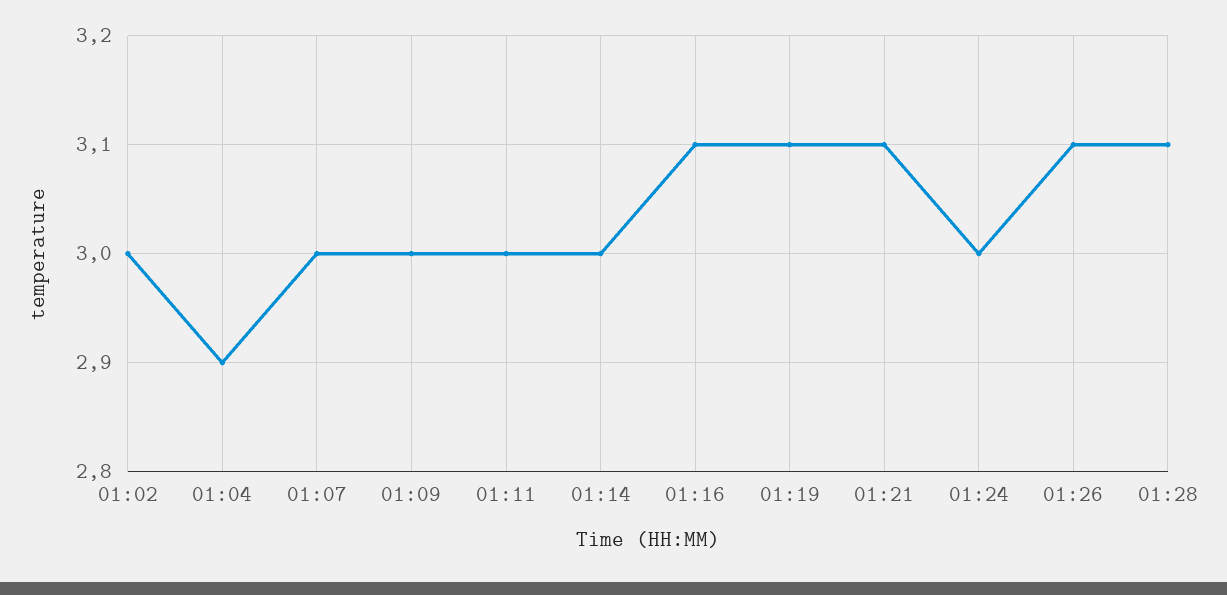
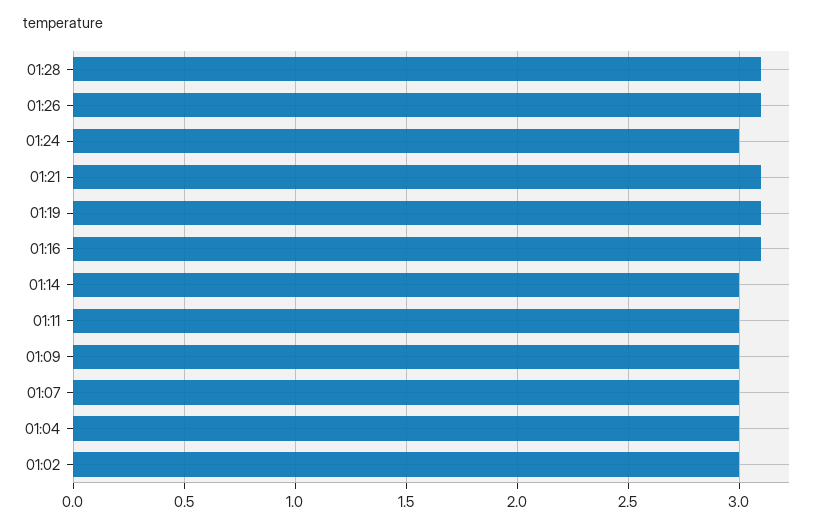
  {
    "01:02": 3,
-   "01:04": 2.9,
+   "01:04": 3,
    "01:07": 3,
    "01:09": 3,
    "01:11": 3,
    "01:14": 3,
    "01:16": 3.1,
    "01:19": 3.1,
    "01:21": 3.1,
    "01:24": 3,
    "01:26": 3.1,
    "01:28": 3.1
  }

